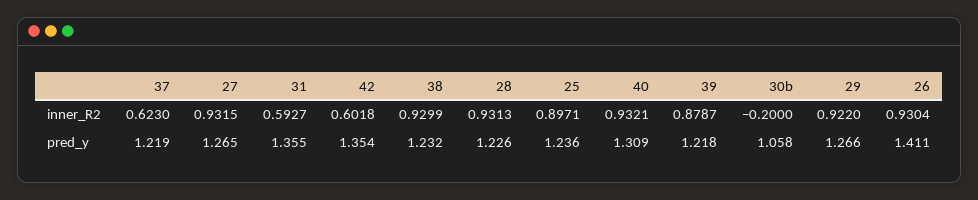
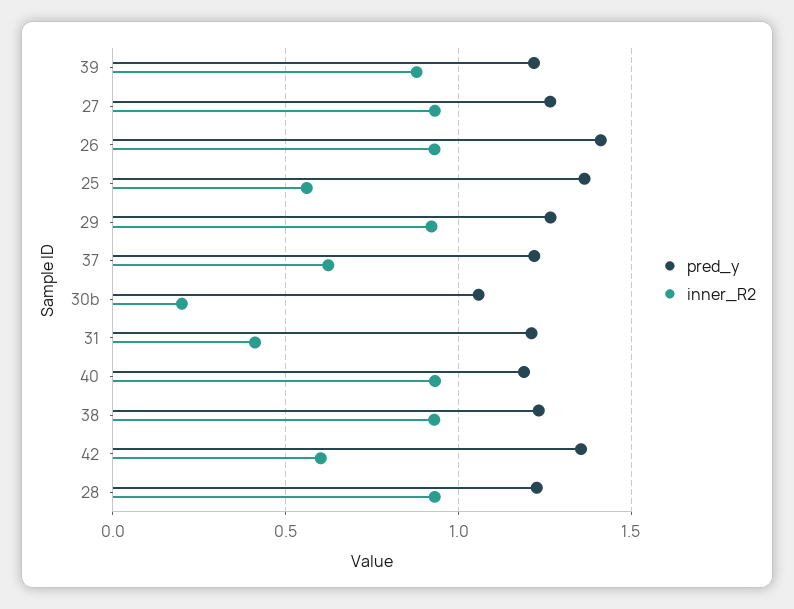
  {
    "inner_R2": {
      "37": 0.623,
      "27": 0.9315,
-     "31": 0.5927,
+     "31": 0.4,
      "42": 0.6018,
      "38": 0.9299,
      "28": 0.9313,
-     "25": 0.8971,
+     "25": 0.55,
      "40": 0.9321,
      "39": 0.8787,
-     "30b": -0.2,
+     "30b": 0.2,
      "29": 0.922,
      "26": 0.9304
    },
    "pred_y": {
      "37": 1.219,
      "27": 1.265,
-     "31": 1.355,
+     "31": 1.2,
      "42": 1.354,
      "38": 1.232,
      "28": 1.226,
-     "25": 1.236,
+     "25": 1.35,
-     "40": 1.309,
+     "40": 1.2,
      "39": 1.218,
      "30b": 1.058,
      "29": 1.266,
      "26": 1.411
    }
  }

